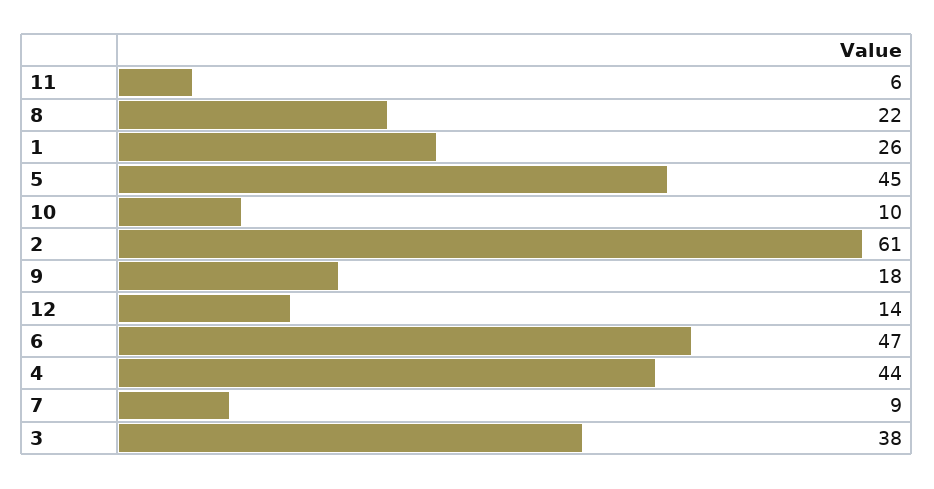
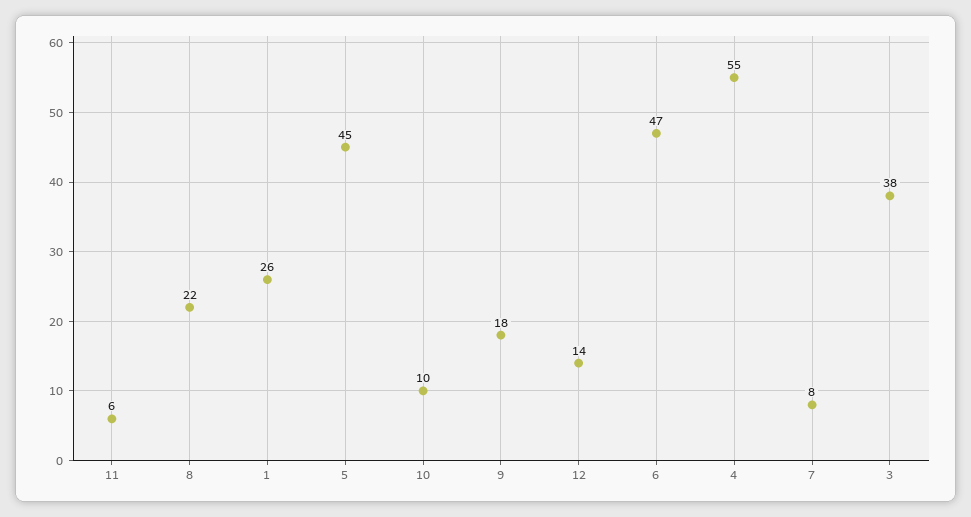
  {
    "11": 6,
    "8": 22,
    "1": 26,
    "5": 45,
    "10": 10,
-   "2": 61,
    "9": 18,
    "12": 14,
    "6": 47,
-   "4": 44,
+   "4": 55,
-   "7": 9,
+   "7": 8,
    "3": 38
  }

